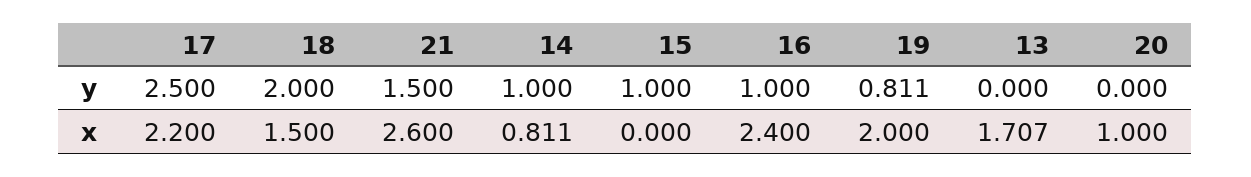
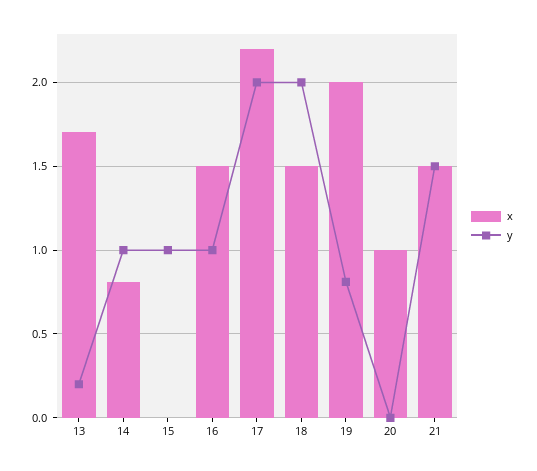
  {
    "y": {
-     "17": 2.5,
+     "17": 2,
      "18": 2,
      "21": 1.5,
      "14": 1,
      "15": 1,
      "16": 1,
      "19": 0.811,
-     "13": 0,
+     "13": 0.2,
      "20": 0
    },
    "x": {
      "17": 2.2,
      "18": 1.5,
-     "21": 2.6,
+     "21": 1.5,
      "14": 0.811,
      "15": 0,
-     "16": 2.4,
+     "16": 1.5,
      "19": 2,
      "13": 1.707,
      "20": 1
    }
  }

